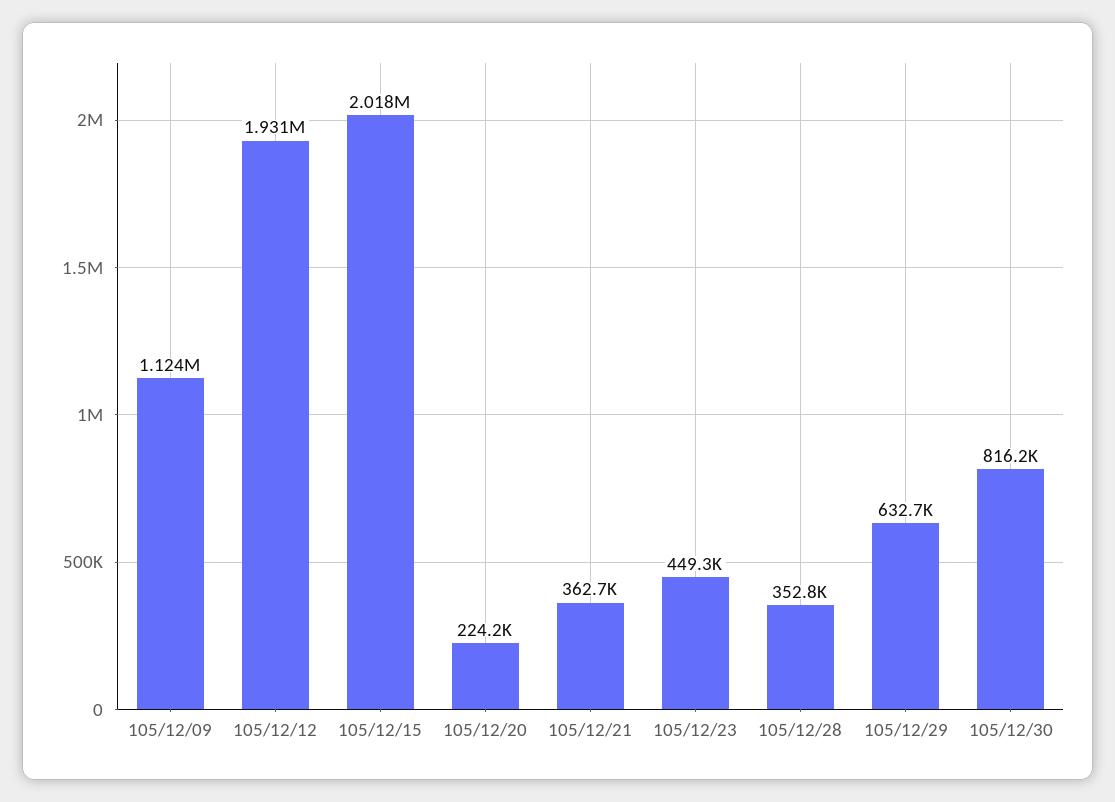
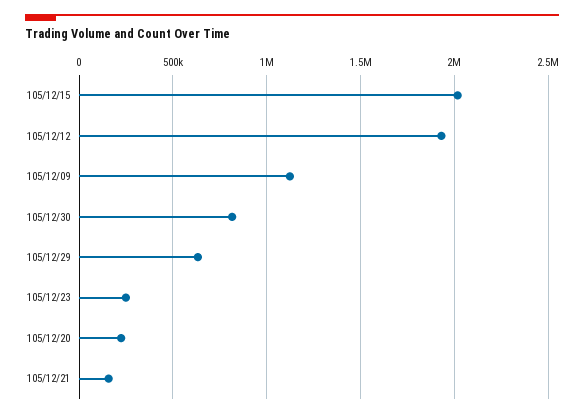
  {
    "105/12/09": 1124000,
    "105/12/12": 1931000,
    "105/12/15": 2018000,
    "105/12/20": 224200,
-   "105/12/21": 362700,
+   "105/12/21": 150000,
-   "105/12/23": 449300,
+   "105/12/23": 250000,
-   "105/12/28": 352800,
    "105/12/29": 632700,
    "105/12/30": 816200
  }

